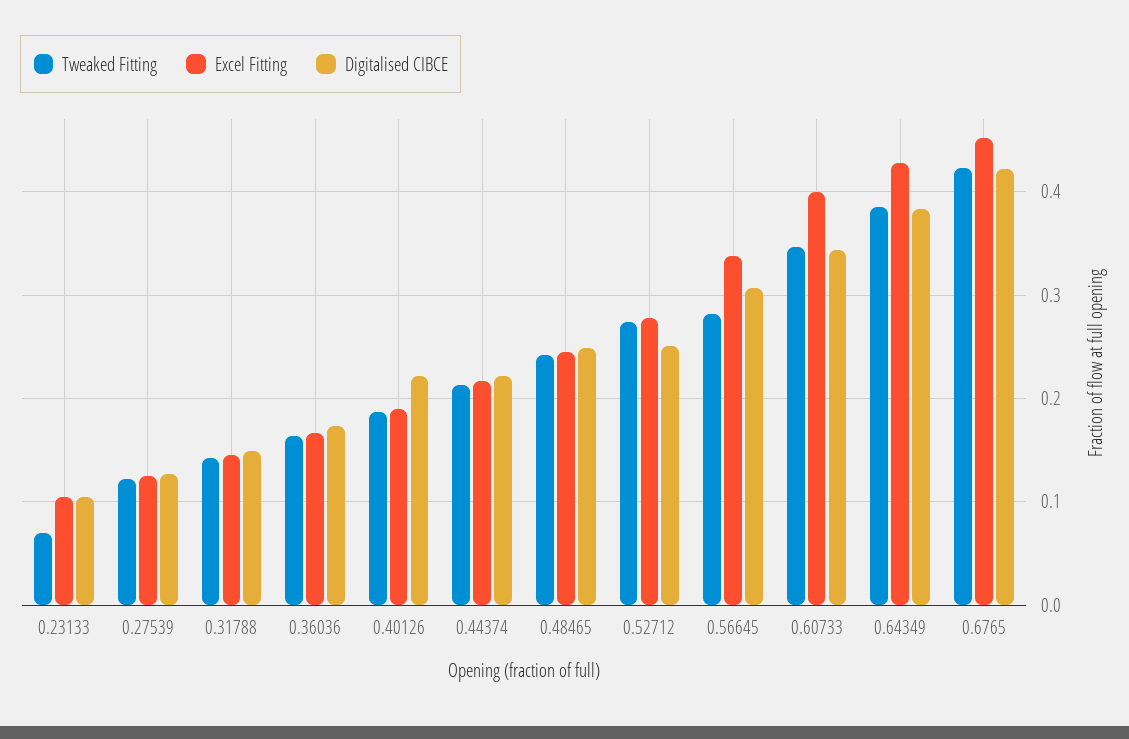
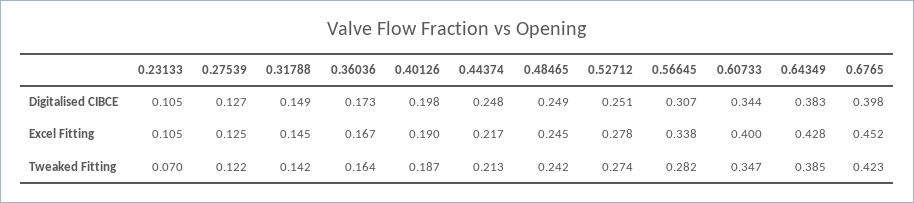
  {
    "Tweaked Fitting": {
      "0.23133": 0.07,
      "0.27539": 0.122,
      "0.31788": 0.142,
      "0.36036": 0.164,
      "0.40126": 0.187,
      "0.44374": 0.213,
      "0.48465": 0.242,
      "0.52712": 0.274,
      "0.56645": 0.282,
      "0.60733": 0.347,
      "0.64349": 0.385,
      "0.6765": 0.423
    },
    "Excel Fitting": {
      "0.23133": 0.105,
      "0.27539": 0.125,
      "0.31788": 0.145,
      "0.36036": 0.167,
      "0.40126": 0.19,
      "0.44374": 0.217,
      "0.48465": 0.245,
      "0.52712": 0.278,
      "0.56645": 0.338,
      "0.60733": 0.4,
      "0.64349": 0.428,
      "0.6765": 0.452
    },
    "Digitalised CIBCE": {
      "0.23133": 0.105,
      "0.27539": 0.127,
      "0.31788": 0.149,
      "0.36036": 0.173,
-     "0.40126": 0.22,
+     "0.40126": 0.198,
-     "0.44374": 0.22,
+     "0.44374": 0.248,
      "0.48465": 0.249,
      "0.52712": 0.251,
      "0.56645": 0.307,
      "0.60733": 0.344,
      "0.64349": 0.383,
-     "0.6765": 0.42
+     "0.6765": 0.398
    }
  }

